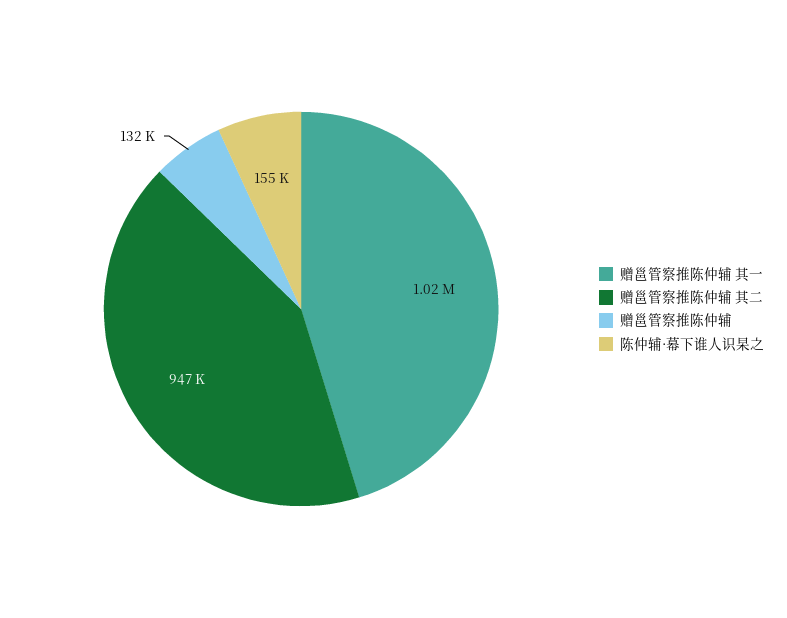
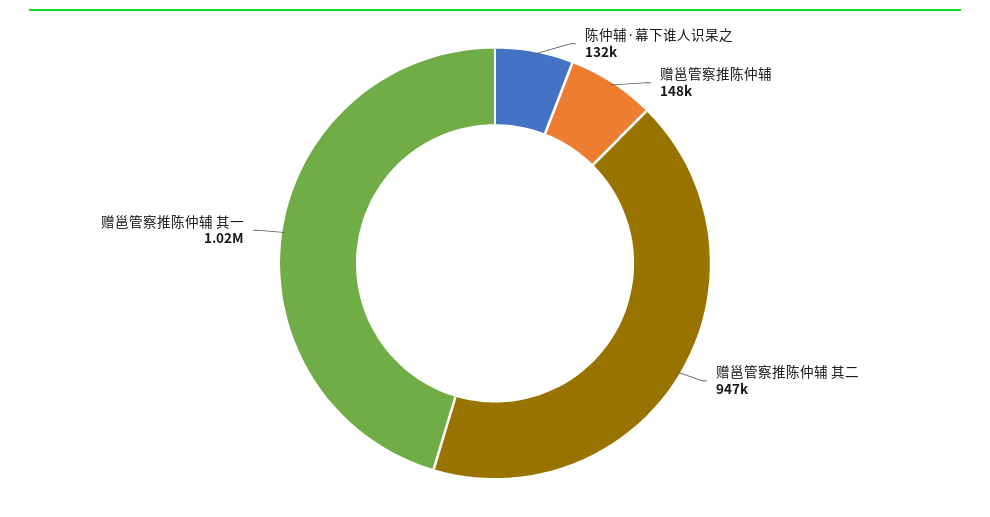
  {
    "赠邕管察推陈仲辅 其一": 1020000,
    "赠邕管察推陈仲辅 其二": 947000,
-   "赠邕管察推陈仲辅": 132000,
+   "赠邕管察推陈仲辅": 148000,
-   "陈仲辅·幕下谁人识杲之": 155000
+   "陈仲辅·幕下谁人识杲之": 132000
  }

